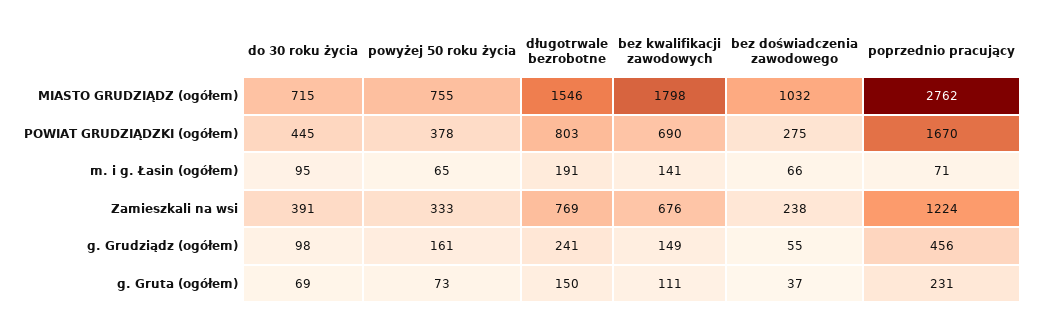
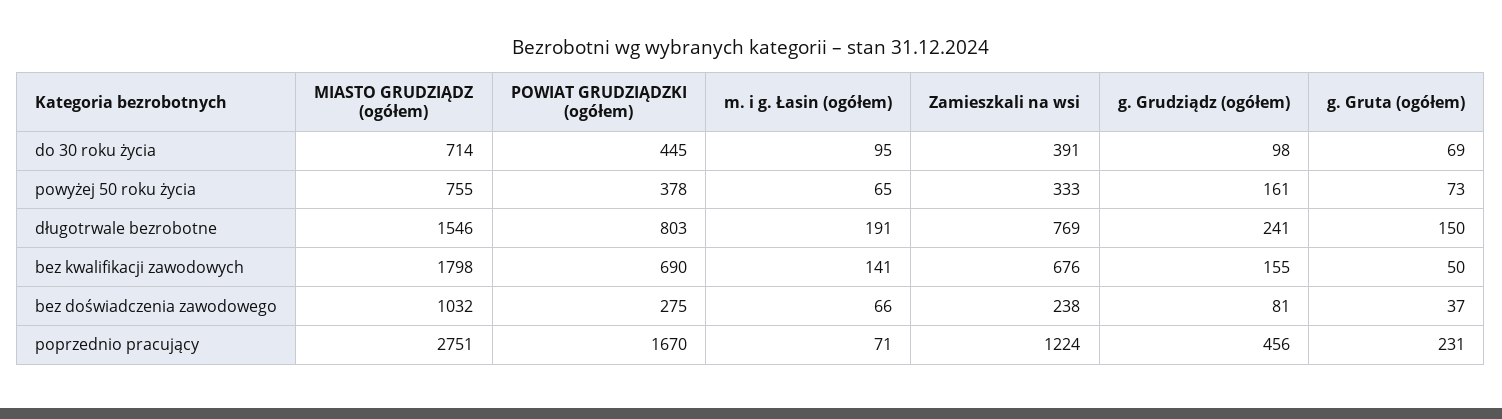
  {
    "do 30 roku życia": {
-     "MIASTO GRUDZIĄDZ (ogółem)": 715,
+     "MIASTO GRUDZIĄDZ (ogółem)": 714,
      "POWIAT GRUDZIĄDZKI (ogółem)": 445,
      "m. i g. Łasin (ogółem)": 95,
      "Zamieszkali na wsi": 391,
      "g. Grudziądz (ogółem)": 98,
      "g. Gruta (ogółem)": 69
    },
    "powyżej 50 roku życia": {
      "MIASTO GRUDZIĄDZ (ogółem)": 755,
      "POWIAT GRUDZIĄDZKI (ogółem)": 378,
      "m. i g. Łasin (ogółem)": 65,
      "Zamieszkali na wsi": 333,
      "g. Grudziądz (ogółem)": 161,
      "g. Gruta (ogółem)": 73
    },
    "długotrwale bezrobotne": {
      "MIASTO GRUDZIĄDZ (ogółem)": 1546,
      "POWIAT GRUDZIĄDZKI (ogółem)": 803,
      "m. i g. Łasin (ogółem)": 191,
      "Zamieszkali na wsi": 769,
      "g. Grudziądz (ogółem)": 241,
      "g. Gruta (ogółem)": 150
    },
    "bez kwalifikacji zawodowych": {
      "MIASTO GRUDZIĄDZ (ogółem)": 1798,
      "POWIAT GRUDZIĄDZKI (ogółem)": 690,
      "m. i g. Łasin (ogółem)": 141,
      "Zamieszkali na wsi": 676,
-     "g. Grudziądz (ogółem)": 149,
+     "g. Grudziądz (ogółem)": 155,
-     "g. Gruta (ogółem)": 111
+     "g. Gruta (ogółem)": 50
    },
    "bez doświadczenia zawodowego": {
      "MIASTO GRUDZIĄDZ (ogółem)": 1032,
      "POWIAT GRUDZIĄDZKI (ogółem)": 275,
      "m. i g. Łasin (ogółem)": 66,
      "Zamieszkali na wsi": 238,
-     "g. Grudziądz (ogółem)": 55,
+     "g. Grudziądz (ogółem)": 81,
      "g. Gruta (ogółem)": 37
    },
    "poprzednio pracujący": {
-     "MIASTO GRUDZIĄDZ (ogółem)": 2762,
+     "MIASTO GRUDZIĄDZ (ogółem)": 2751,
      "POWIAT GRUDZIĄDZKI (ogółem)": 1670,
      "m. i g. Łasin (ogółem)": 71,
      "Zamieszkali na wsi": 1224,
      "g. Grudziądz (ogółem)": 456,
      "g. Gruta (ogółem)": 231
    }
  }

